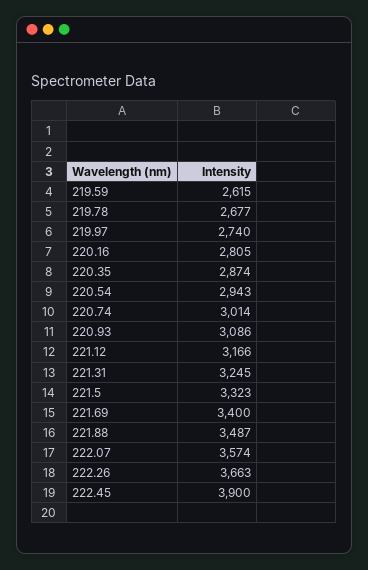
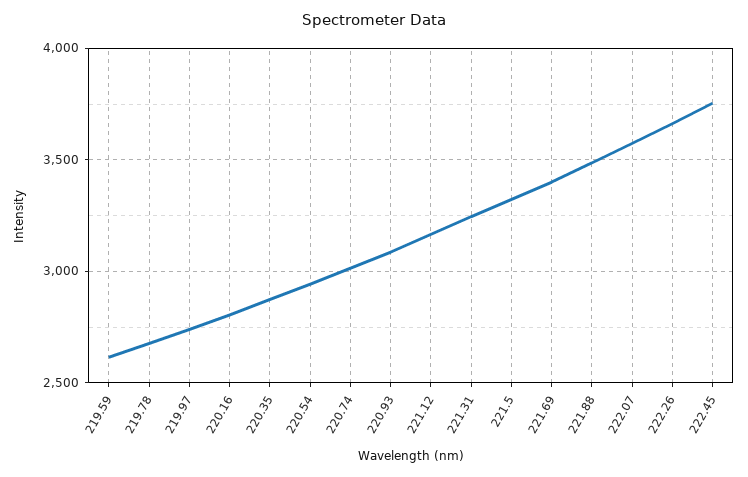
  {
    "219.59": 2615,
    "219.78": 2677,
    "219.97": 2740,
    "220.16": 2805,
    "220.35": 2874,
    "220.54": 2943,
    "220.74": 3014,
    "220.93": 3086,
    "221.12": 3166,
    "221.31": 3245,
    "221.5": 3323,
    "221.69": 3400,
    "221.88": 3487,
    "222.07": 3574,
    "222.26": 3663,
-   "222.45": 3900
+   "222.45": 3750
  }

